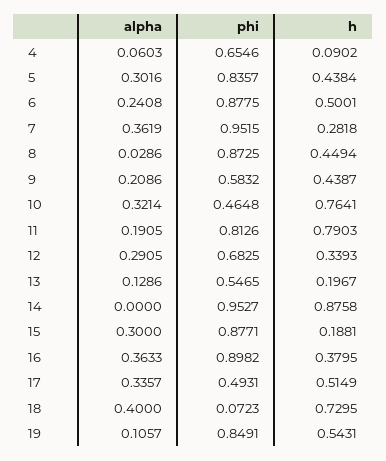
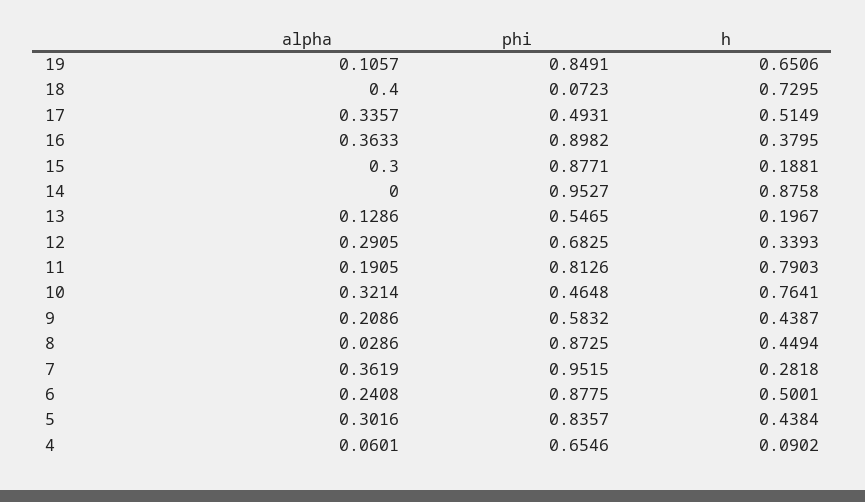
  {
    "alpha": {
-     "4": 0.0603,
+     "4": 0.0601,
      "5": 0.3016,
      "6": 0.2408,
      "7": 0.3619,
      "8": 0.0286,
      "9": 0.2086,
      "10": 0.3214,
      "11": 0.1905,
      "12": 0.2905,
      "13": 0.1286,
      "14": 0,
      "15": 0.3,
      "16": 0.3633,
      "17": 0.3357,
      "18": 0.4,
      "19": 0.1057
    },
    "phi": {
      "4": 0.6546,
      "5": 0.8357,
      "6": 0.8775,
      "7": 0.9515,
      "8": 0.8725,
      "9": 0.5832,
      "10": 0.4648,
      "11": 0.8126,
      "12": 0.6825,
      "13": 0.5465,
      "14": 0.9527,
      "15": 0.8771,
      "16": 0.8982,
      "17": 0.4931,
      "18": 0.0723,
      "19": 0.8491
    },
    "h": {
      "4": 0.0902,
      "5": 0.4384,
      "6": 0.5001,
      "7": 0.2818,
      "8": 0.4494,
      "9": 0.4387,
      "10": 0.7641,
      "11": 0.7903,
      "12": 0.3393,
      "13": 0.1967,
      "14": 0.8758,
      "15": 0.1881,
      "16": 0.3795,
      "17": 0.5149,
      "18": 0.7295,
-     "19": 0.5431
+     "19": 0.6506
    }
  }

